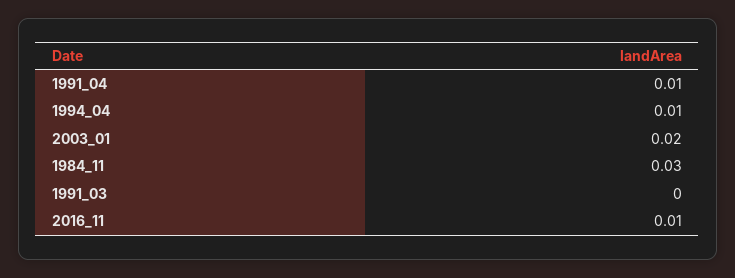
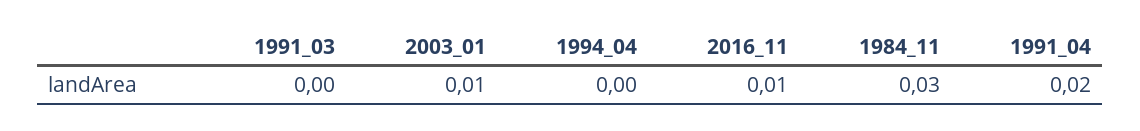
  {
-   "1991_04": 0.01,
+   "1991_04": 0.02,
-   "1994_04": 0.01,
+   "1994_04": 0,
-   "2003_01": 0.02,
+   "2003_01": 0.01,
    "1984_11": 0.03,
    "1991_03": 0,
    "2016_11": 0.01
  }

